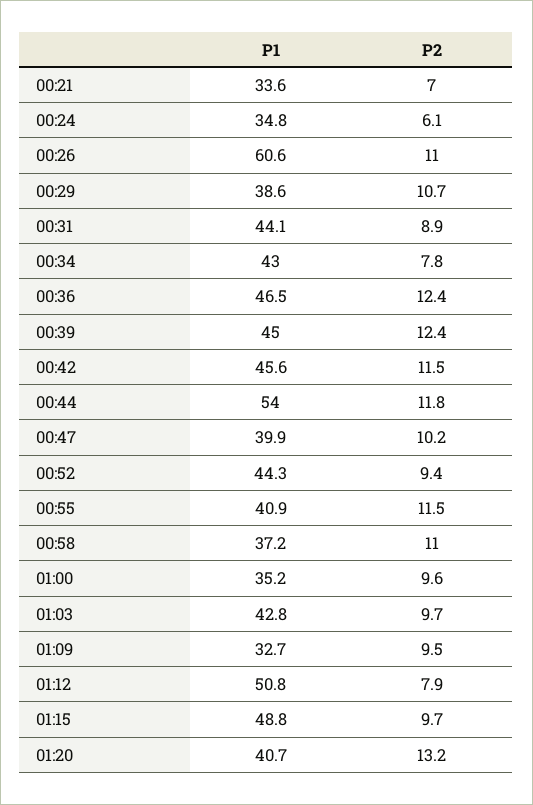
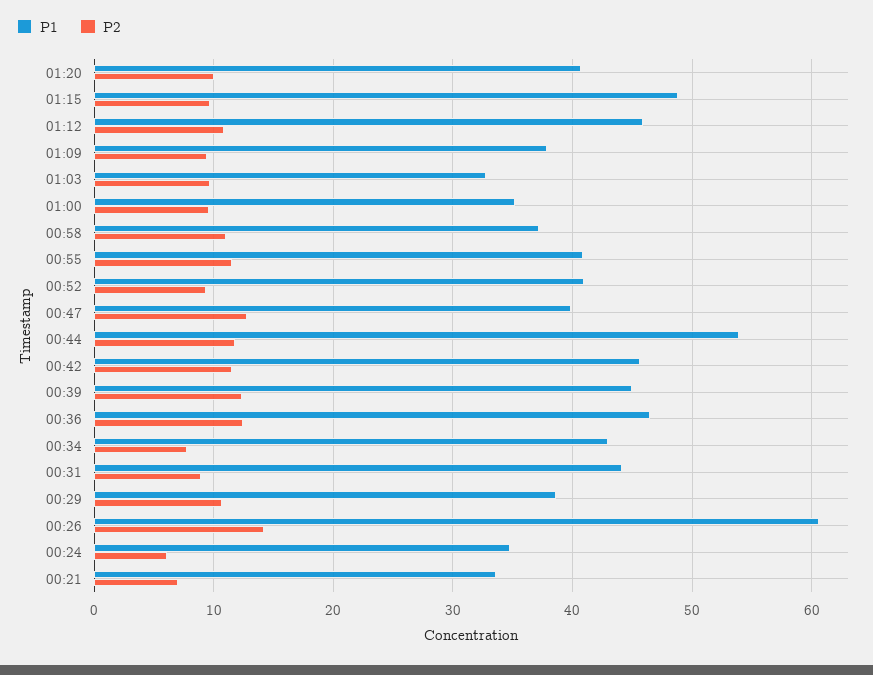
  {
    "P1": {
      "00:21": 33.6,
      "00:24": 34.8,
      "00:26": 60.6,
      "00:29": 38.6,
      "00:31": 44.1,
      "00:34": 43,
      "00:36": 46.5,
      "00:39": 45,
      "00:42": 45.6,
      "00:44": 54,
      "00:47": 39.9,
-     "00:52": 44.3,
+     "00:52": 41,
      "00:55": 40.9,
      "00:58": 37.2,
      "01:00": 35.2,
-     "01:03": 42.8,
+     "01:03": 33,
-     "01:09": 32.7,
+     "01:09": 38,
-     "01:12": 50.8,
+     "01:12": 46,
      "01:15": 48.8,
      "01:20": 40.7
    },
    "P2": {
      "00:21": 7,
      "00:24": 6.1,
-     "00:26": 11,
+     "00:26": 14,
      "00:29": 10.7,
      "00:31": 8.9,
      "00:34": 7.8,
      "00:36": 12.4,
      "00:39": 12.4,
      "00:42": 11.5,
      "00:44": 11.8,
-     "00:47": 10.2,
+     "00:47": 13,
      "00:52": 9.4,
      "00:55": 11.5,
      "00:58": 11,
      "01:00": 9.6,
      "01:03": 9.7,
      "01:09": 9.5,
-     "01:12": 7.9,
+     "01:12": 11,
      "01:15": 9.7,
-     "01:20": 13.2
+     "01:20": 10
    }
  }

